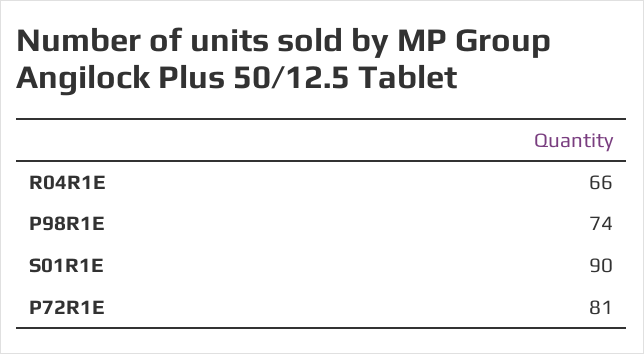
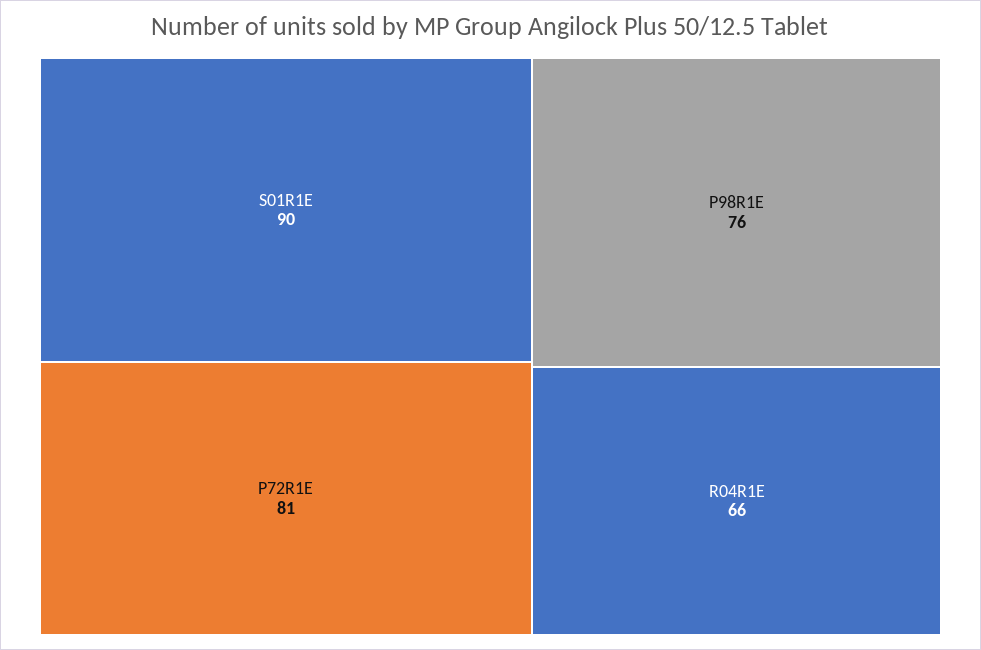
  {
    "R04R1E": 66,
-   "P98R1E": 74,
+   "P98R1E": 76,
    "S01R1E": 90,
    "P72R1E": 81
  }

